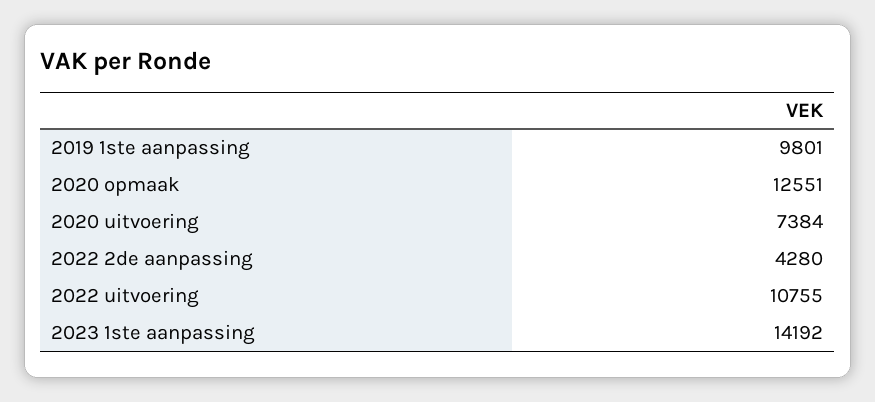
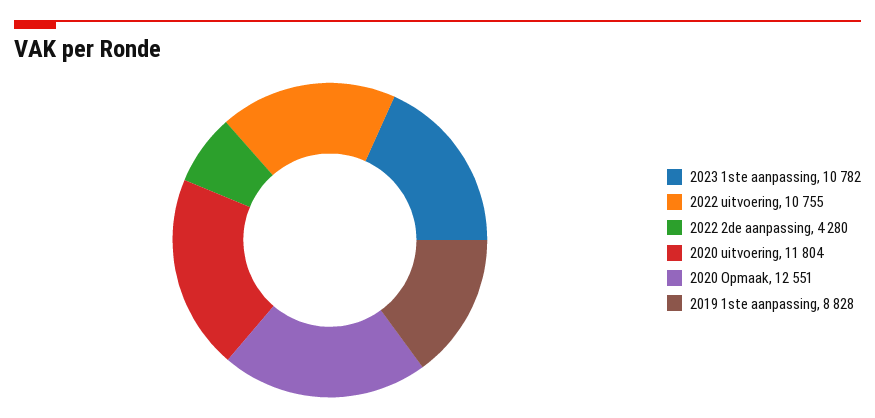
  {
-   "2019 1ste aanpassing": 9801,
+   "2019 1ste aanpassing": 8828,
    "2020 opmaak": 12551,
-   "2020 uitvoering": 7384,
+   "2020 uitvoering": 11804,
    "2022 2de aanpassing": 4280,
    "2022 uitvoering": 10755,
-   "2023 1ste aanpassing": 14192
+   "2023 1ste aanpassing": 10782
  }

